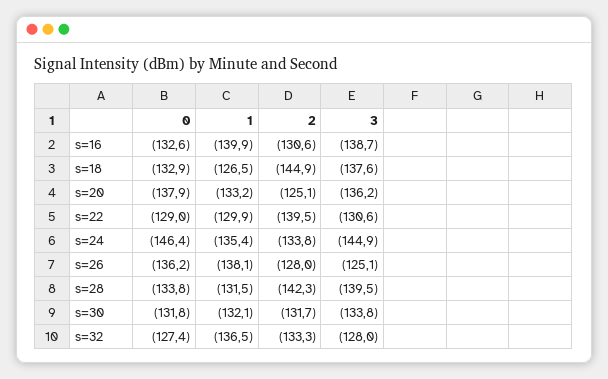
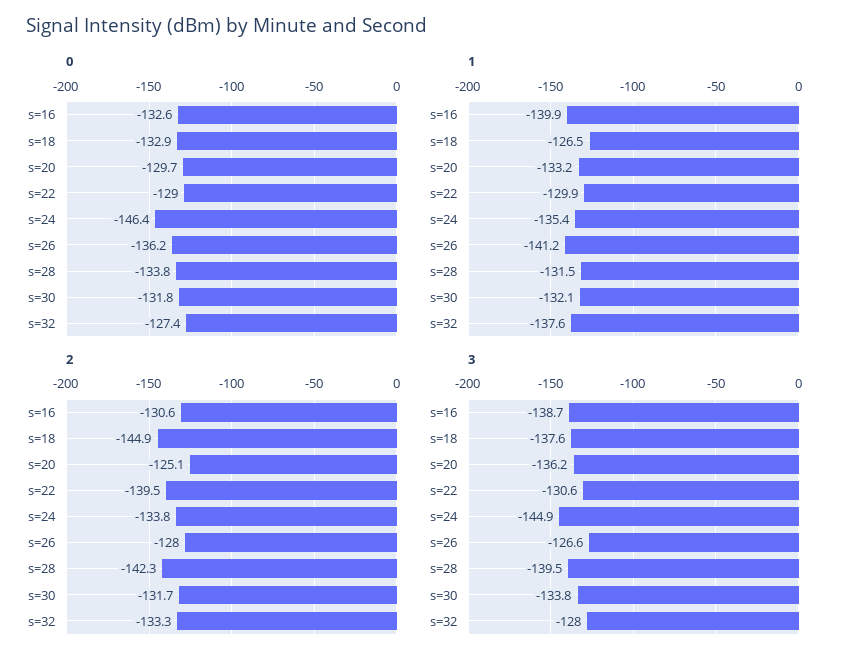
  {
    "0": {
      "s=16": -132.6,
      "s=18": -132.9,
-     "s=20": -137.9,
+     "s=20": -129.7,
      "s=22": -129,
      "s=24": -146.4,
      "s=26": -136.2,
      "s=28": -133.8,
      "s=30": -131.8,
      "s=32": -127.4
    },
    "1": {
      "s=16": -139.9,
      "s=18": -126.5,
      "s=20": -133.2,
      "s=22": -129.9,
      "s=24": -135.4,
-     "s=26": -138.1,
+     "s=26": -141.2,
      "s=28": -131.5,
      "s=30": -132.1,
-     "s=32": -136.5
+     "s=32": -137.6
    },
    "2": {
      "s=16": -130.6,
      "s=18": -144.9,
      "s=20": -125.1,
      "s=22": -139.5,
      "s=24": -133.8,
      "s=26": -128,
      "s=28": -142.3,
      "s=30": -131.7,
      "s=32": -133.3
    },
    "3": {
      "s=16": -138.7,
      "s=18": -137.6,
      "s=20": -136.2,
      "s=22": -130.6,
      "s=24": -144.9,
-     "s=26": -125.1,
+     "s=26": -126.6,
      "s=28": -139.5,
      "s=30": -133.8,
      "s=32": -128
    }
  }

